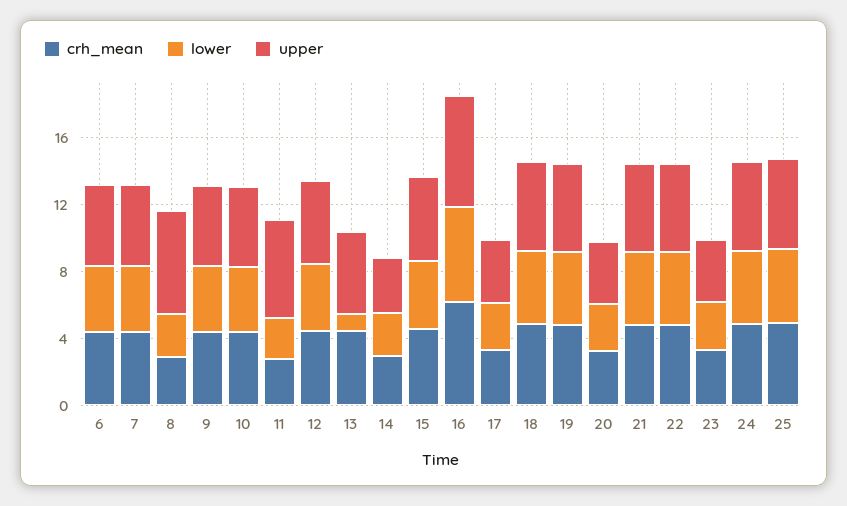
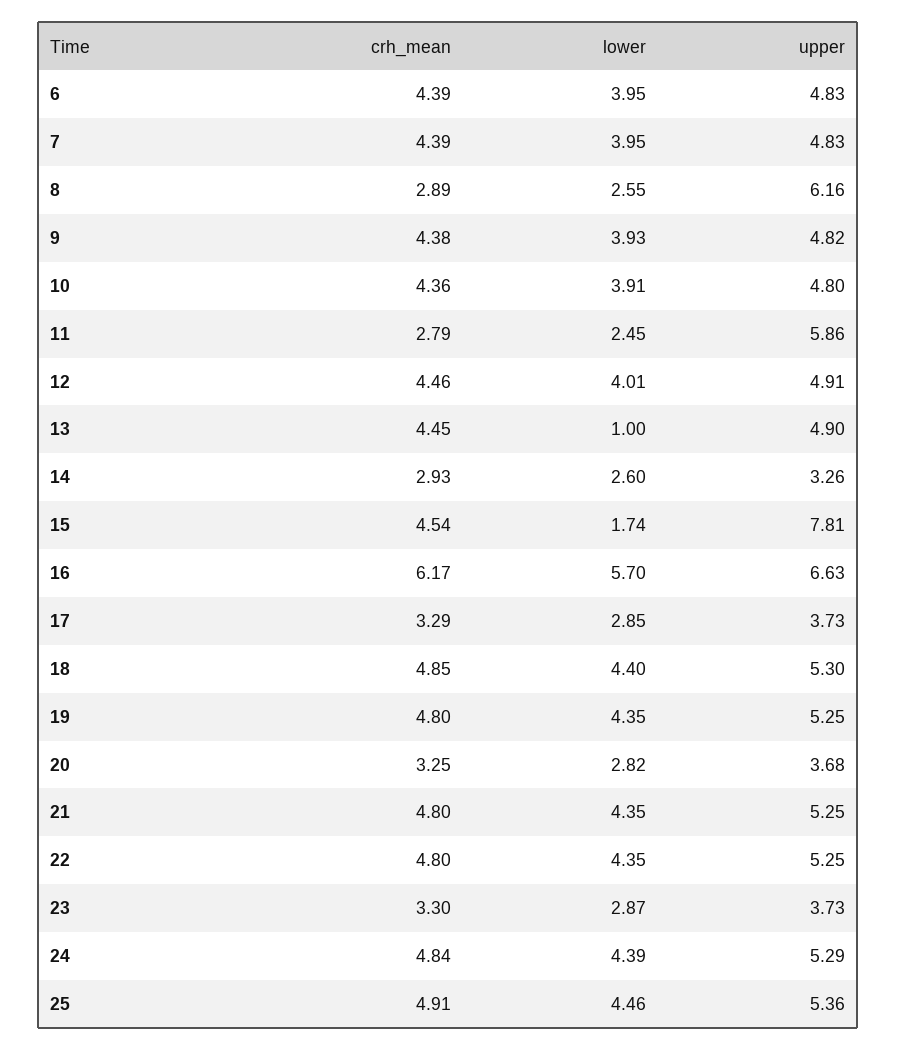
  {
    "crh_mean": {
      "6": 4.39,
      "7": 4.39,
      "8": 2.89,
      "9": 4.38,
      "10": 4.36,
      "11": 2.79,
      "12": 4.46,
      "13": 4.45,
      "14": 2.93,
      "15": 4.54,
      "16": 6.17,
      "17": 3.29,
      "18": 4.85,
      "19": 4.8,
      "20": 3.25,
      "21": 4.8,
      "22": 4.8,
      "23": 3.3,
      "24": 4.84,
      "25": 4.91
    },
    "lower": {
      "6": 3.95,
      "7": 3.95,
      "8": 2.55,
      "9": 3.93,
      "10": 3.91,
      "11": 2.45,
      "12": 4.01,
      "13": 1,
      "14": 2.6,
-     "15": 4,
+     "15": 1.74,
      "16": 5.7,
      "17": 2.85,
      "18": 4.4,
      "19": 4.35,
      "20": 2.82,
      "21": 4.35,
      "22": 4.35,
      "23": 2.87,
      "24": 4.39,
      "25": 4.46
    },
    "upper": {
      "6": 4.83,
      "7": 4.83,
      "8": 6.16,
      "9": 4.82,
      "10": 4.8,
      "11": 5.86,
      "12": 4.91,
      "13": 4.9,
      "14": 3.26,
-     "15": 5,
+     "15": 7.81,
      "16": 6.63,
      "17": 3.73,
      "18": 5.3,
      "19": 5.25,
      "20": 3.68,
      "21": 5.25,
      "22": 5.25,
      "23": 3.73,
      "24": 5.29,
      "25": 5.36
    }
  }

